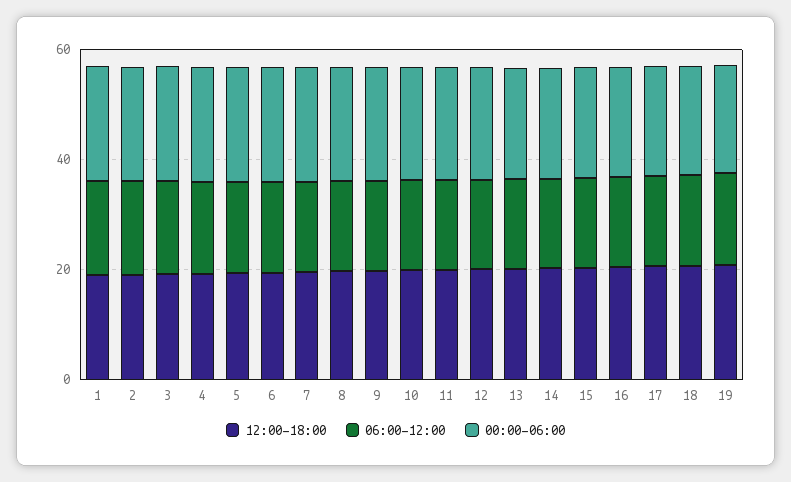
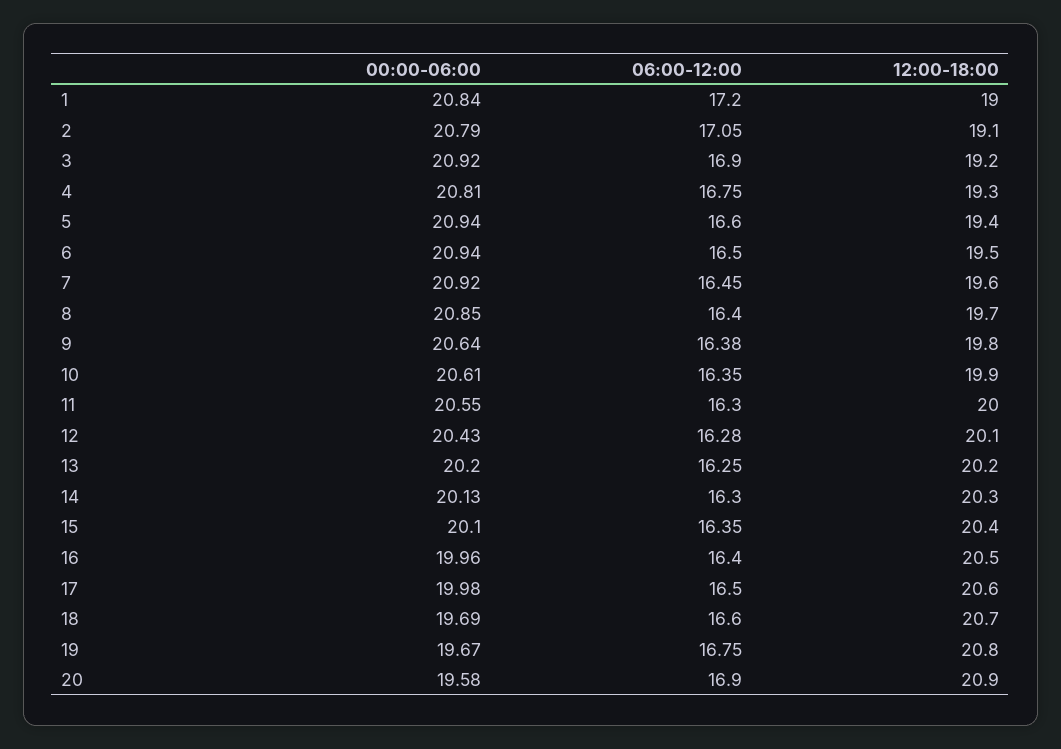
  {
    "12:00-18:00": {
      "1": 19,
      "2": 19.1,
      "3": 19.2,
      "4": 19.3,
      "5": 19.4,
      "6": 19.5,
      "7": 19.6,
      "8": 19.7,
      "9": 19.8,
      "10": 19.9,
      "11": 20,
      "12": 20.1,
      "13": 20.2,
      "14": 20.3,
      "15": 20.4,
      "16": 20.5,
      "17": 20.6,
      "18": 20.7,
-     "19": 20.8
+     "19": 20.8,
+     "20": 20.9
    },
    "06:00-12:00": {
      "1": 17.2,
      "2": 17.05,
      "3": 16.9,
      "4": 16.75,
      "5": 16.6,
      "6": 16.5,
      "7": 16.45,
      "8": 16.4,
      "9": 16.38,
      "10": 16.35,
      "11": 16.3,
      "12": 16.28,
      "13": 16.25,
      "14": 16.3,
      "15": 16.35,
      "16": 16.4,
      "17": 16.5,
      "18": 16.6,
-     "19": 16.75
+     "19": 16.75,
+     "20": 16.9
    },
    "00:00-06:00": {
      "1": 20.84,
      "2": 20.79,
      "3": 20.92,
      "4": 20.81,
      "5": 20.94,
      "6": 20.94,
      "7": 20.92,
      "8": 20.85,
      "9": 20.64,
      "10": 20.61,
      "11": 20.55,
      "12": 20.43,
      "13": 20.2,
      "14": 20.13,
      "15": 20.1,
      "16": 19.96,
      "17": 19.98,
      "18": 19.69,
-     "19": 19.67
+     "19": 19.67,
+     "20": 19.58
    }
  }

